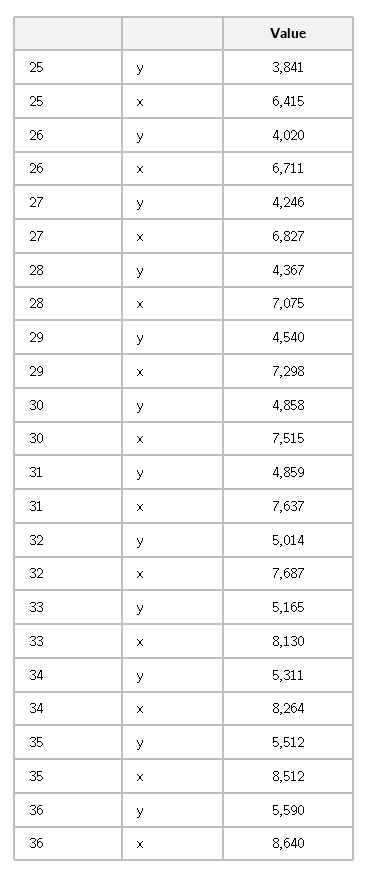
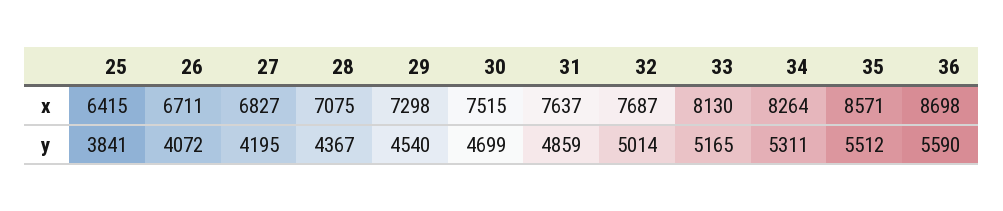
  {
    "25": {
      "y": 3841,
      "x": 6415
    },
    "26": {
-     "y": 4020,
+     "y": 4072,
      "x": 6711
    },
    "27": {
-     "y": 4246,
+     "y": 4195,
      "x": 6827
    },
    "28": {
      "y": 4367,
      "x": 7075
    },
    "29": {
      "y": 4540,
      "x": 7298
    },
    "30": {
-     "y": 4858,
+     "y": 4699,
      "x": 7515
    },
    "31": {
      "y": 4859,
      "x": 7637
    },
    "32": {
      "y": 5014,
      "x": 7687
    },
    "33": {
      "y": 5165,
      "x": 8130
    },
    "34": {
      "y": 5311,
      "x": 8264
    },
    "35": {
      "y": 5512,
-     "x": 8512
+     "x": 8571
    },
    "36": {
      "y": 5590,
-     "x": 8640
+     "x": 8698
    }
  }

